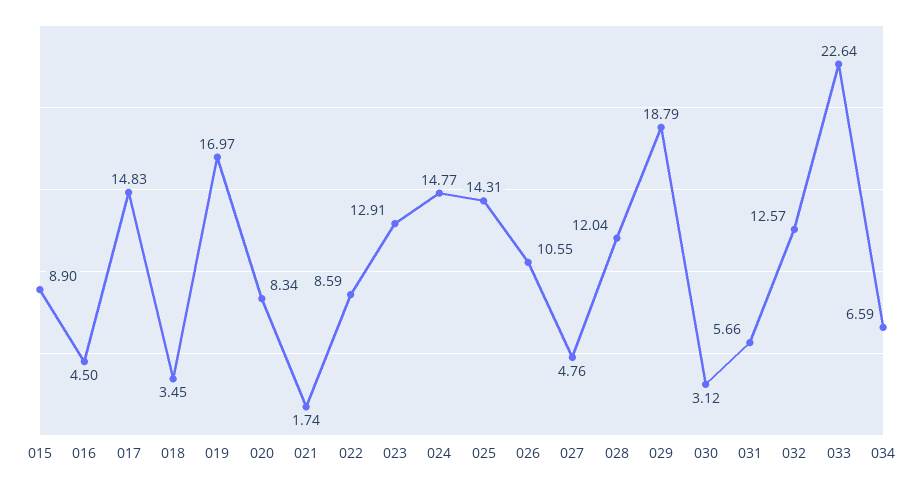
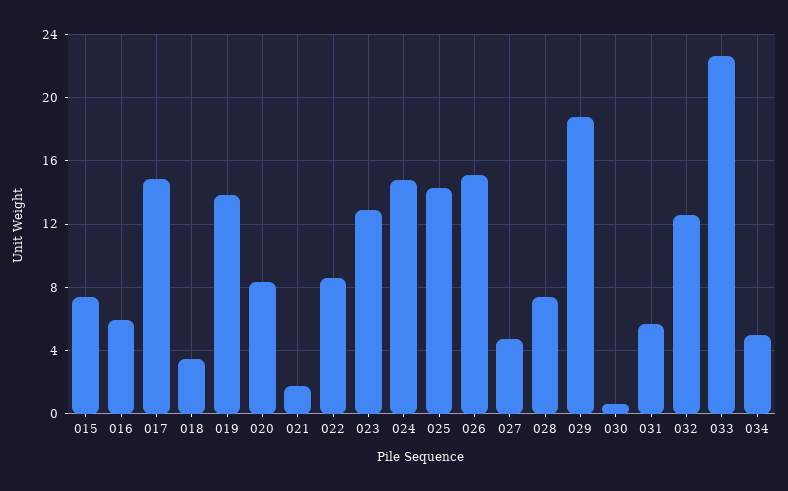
  {
-   "015": 8.9,
+   "015": 7.5,
-   "016": 4.5,
+   "016": 6,
    "017": 14.83,
    "018": 3.45,
-   "019": 16.97,
+   "019": 14,
    "020": 8.34,
    "021": 1.74,
    "022": 8.59,
    "023": 12.91,
    "024": 14.77,
    "025": 14.31,
-   "026": 10.55,
+   "026": 15,
    "027": 4.76,
-   "028": 12.04,
+   "028": 7.5,
    "029": 18.79,
-   "030": 3.12,
+   "030": 0.5,
    "031": 5.66,
    "032": 12.57,
    "033": 22.64,
-   "034": 6.59
+   "034": 5
  }

